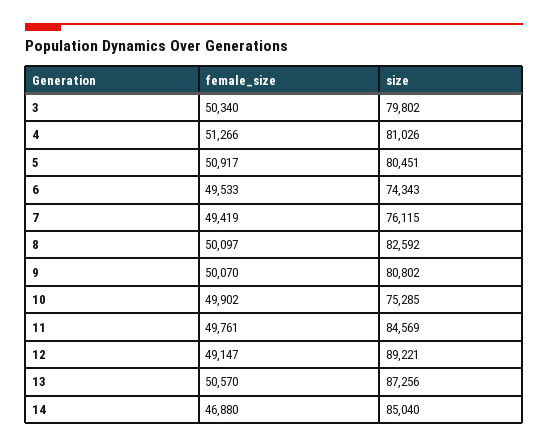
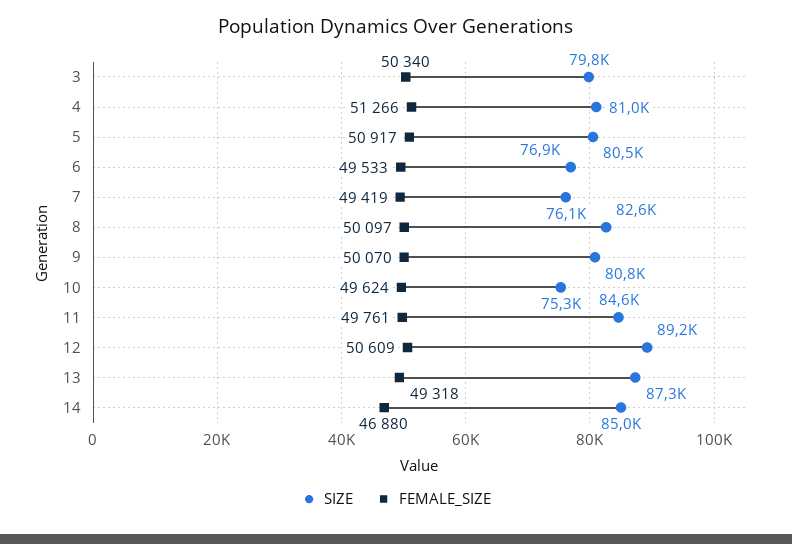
  {
    "female_size": {
      "3": 50340,
      "4": 51266,
      "5": 50917,
      "6": 49533,
      "7": 49419,
      "8": 50097,
      "9": 50070,
-     "10": 49902,
+     "10": 49624,
      "11": 49761,
-     "12": 49147,
+     "12": 50609,
-     "13": 50570,
+     "13": 49318,
      "14": 46880
    },
    "size": {
      "3": 79802,
      "4": 81026,
      "5": 80451,
-     "6": 74343,
+     "6": 76900,
      "7": 76115,
      "8": 82592,
      "9": 80802,
      "10": 75285,
      "11": 84569,
      "12": 89221,
      "13": 87256,
      "14": 85040
    }
  }

